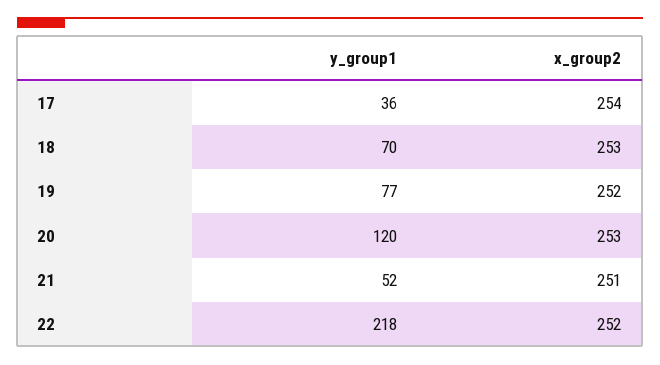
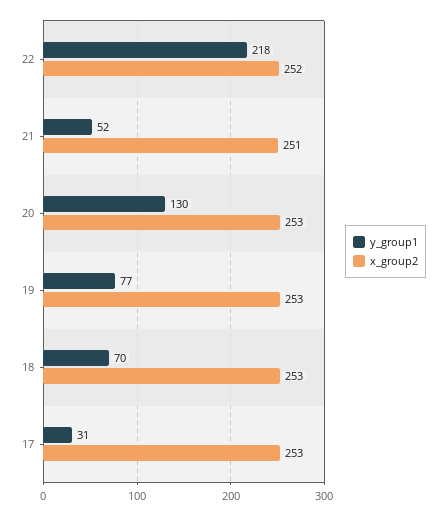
  {
    "y_group1": {
-     "17": 36,
+     "17": 31,
      "18": 70,
      "19": 77,
-     "20": 120,
+     "20": 130,
      "21": 52,
      "22": 218
    },
    "x_group2": {
-     "17": 254,
+     "17": 253,
      "18": 253,
-     "19": 252,
+     "19": 253,
      "20": 253,
      "21": 251,
      "22": 252
    }
  }

